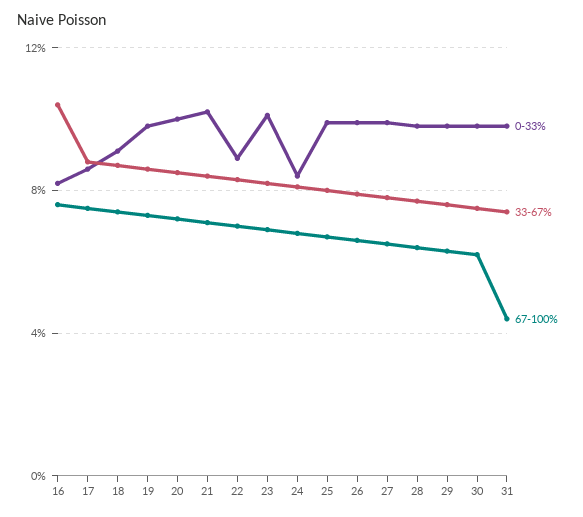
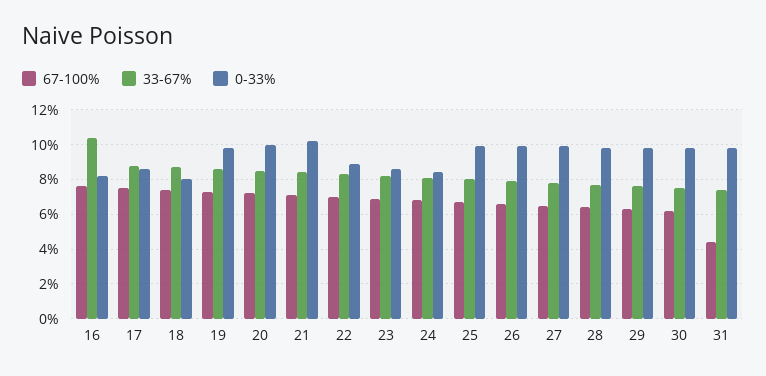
  {
    "0-33%": {
      "16": 8,
      "17": 8.5,
-     "18": 9,
+     "18": 8,
      "19": 10,
      "20": 10,
      "21": 10,
      "22": 9,
-     "23": 10,
+     "23": 8.5,
      "24": 8.5,
      "25": 10,
      "26": 10,
      "27": 10,
      "28": 10,
      "29": 10,
      "30": 10,
      "31": 10
    },
    "33-67%": {
      "16": 10.5,
      "17": 9,
      "18": 8.5,
      "19": 8.5,
      "20": 8.5,
      "21": 8.5,
      "22": 8.5,
      "23": 8,
      "24": 8,
      "25": 8,
      "26": 8,
      "27": 8,
      "28": 7.5,
      "29": 7.5,
      "30": 7.5,
      "31": 7.5
    },
    "67-100%": {
      "16": 7.5,
      "17": 7.5,
      "18": 7.5,
      "19": 7.5,
      "20": 7,
      "21": 7,
      "22": 7,
      "23": 7,
      "24": 7,
      "25": 6.5,
      "26": 6.5,
      "27": 6.5,
      "28": 6.5,
      "29": 6.5,
      "30": 6,
      "31": 4.5
    }
  }

